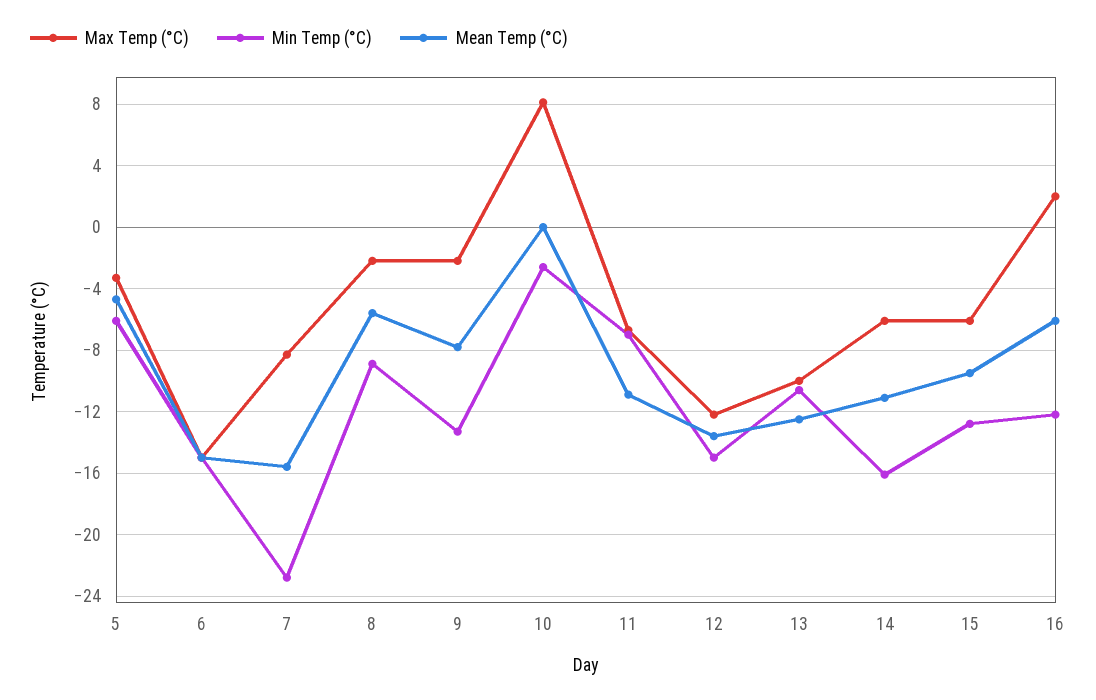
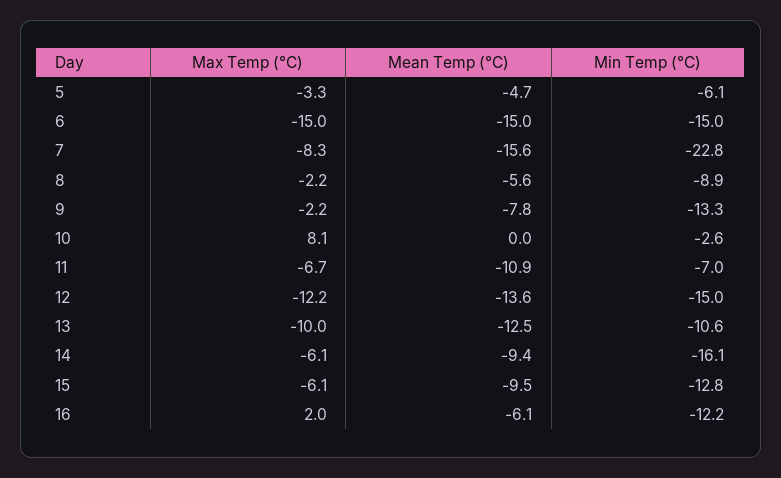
  {
    "Max Temp (°C)": {
      "5": -3.3,
      "6": -15,
      "7": -8.3,
      "8": -2.2,
      "9": -2.2,
      "10": 8.1,
      "11": -6.7,
      "12": -12.2,
      "13": -10,
      "14": -6.1,
      "15": -6.1,
      "16": 2
    },
    "Min Temp (°C)": {
      "5": -6.1,
      "6": -15,
      "7": -22.8,
      "8": -8.9,
      "9": -13.3,
      "10": -2.6,
      "11": -7,
      "12": -15,
      "13": -10.6,
      "14": -16.1,
      "15": -12.8,
      "16": -12.2
    },
    "Mean Temp (°C)": {
      "5": -4.7,
      "6": -15,
      "7": -15.6,
      "8": -5.6,
      "9": -7.8,
      "10": 0,
      "11": -10.9,
      "12": -13.6,
      "13": -12.5,
-     "14": -11,
+     "14": -9.4,
      "15": -9.5,
      "16": -6.1
    }
  }

